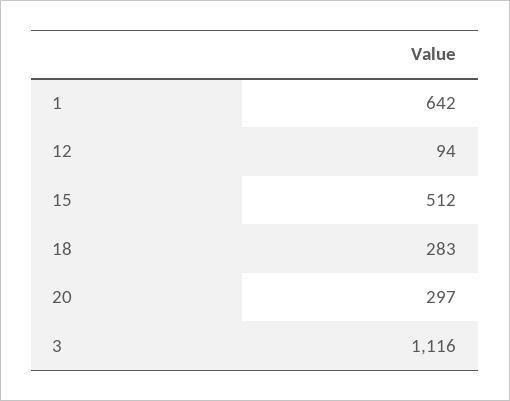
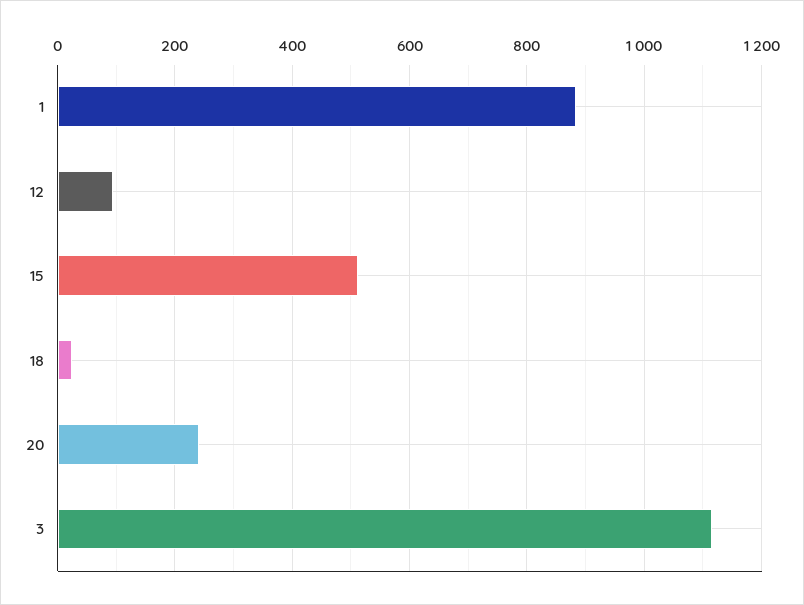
  {
-   "1": 642,
+   "1": 880,
    "12": 94,
    "15": 512,
-   "18": 283,
+   "18": 20,
-   "20": 297,
+   "20": 240,
    "3": 1116
  }

